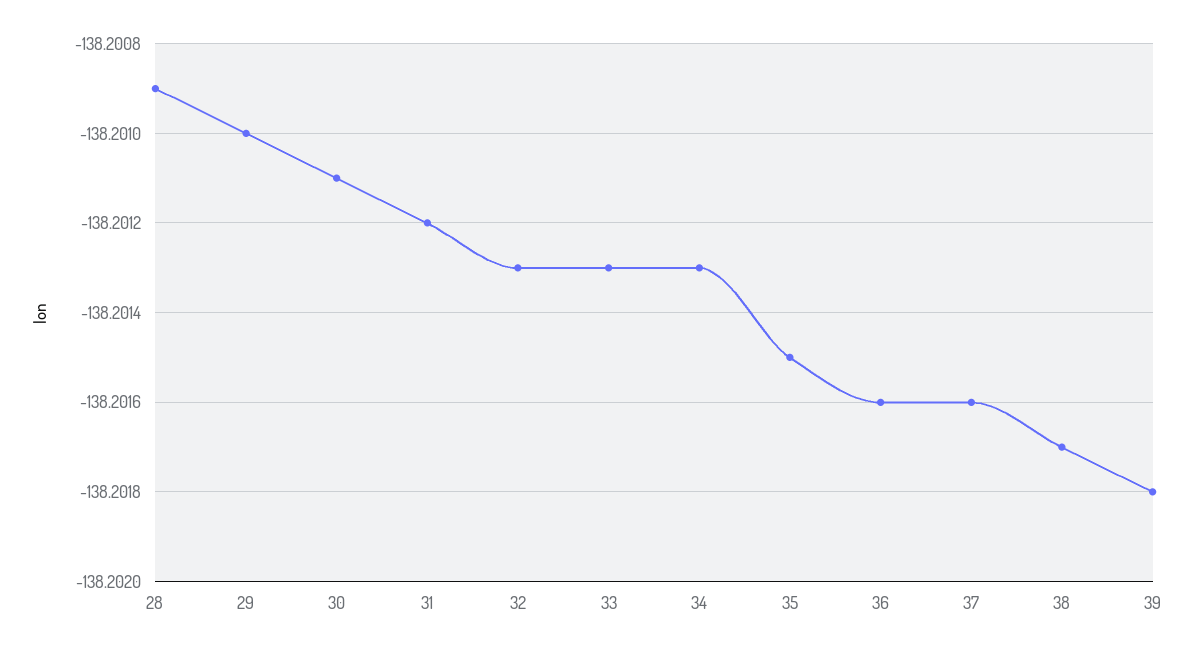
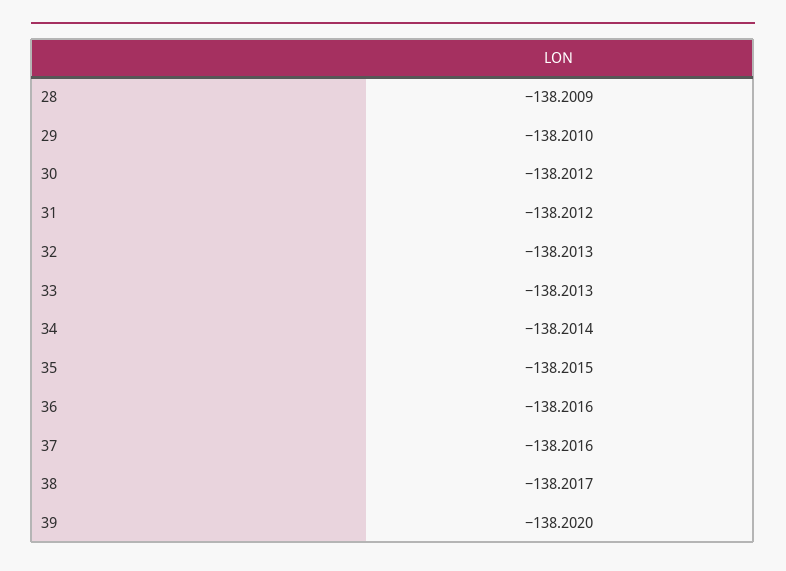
  {
    "28": -138.2009,
    "29": -138.201,
-   "30": -138.2011,
+   "30": -138.2012,
    "31": -138.2012,
    "32": -138.2013,
    "33": -138.2013,
-   "34": -138.2013,
+   "34": -138.2014,
    "35": -138.2015,
    "36": -138.2016,
    "37": -138.2016,
    "38": -138.2017,
-   "39": -138.2018
+   "39": -138.202
  }

